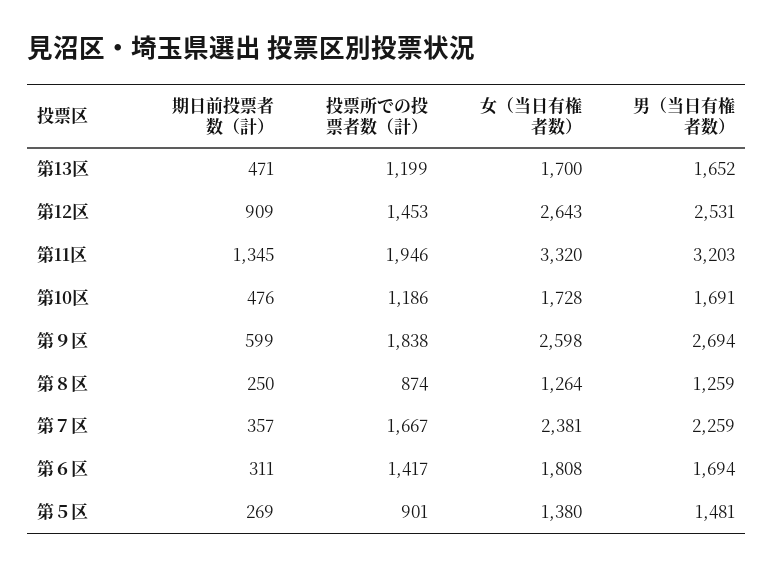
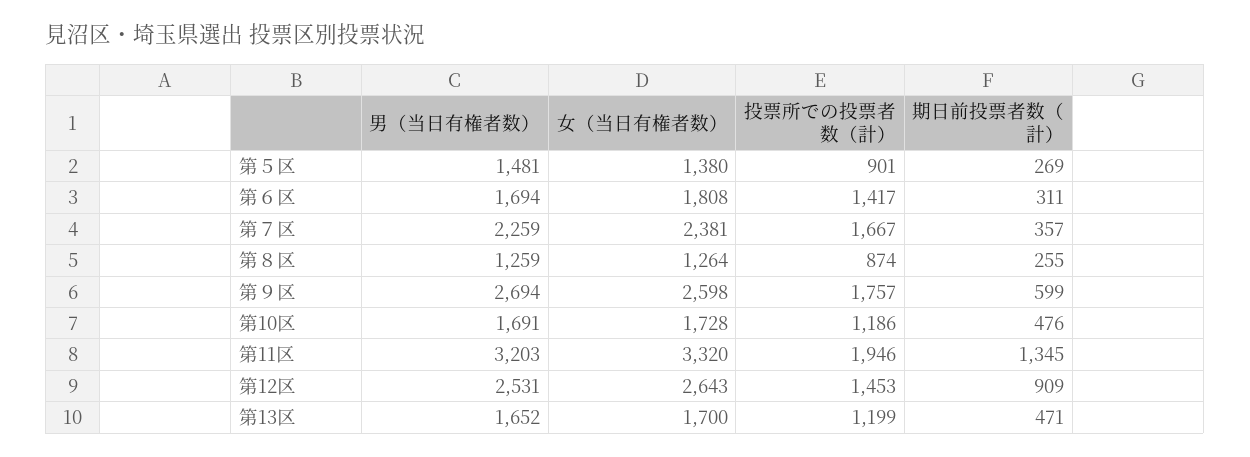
  {
    "期日前投票者数（計）": {
      "第13区": 471,
      "第12区": 909,
      "第11区": 1345,
      "第10区": 476,
      "第９区": 599,
-     "第８区": 250,
+     "第８区": 255,
      "第７区": 357,
      "第６区": 311,
      "第５区": 269
    },
    "投票所での投票者数（計）": {
      "第13区": 1199,
      "第12区": 1453,
      "第11区": 1946,
      "第10区": 1186,
-     "第９区": 1838,
+     "第９区": 1757,
      "第８区": 874,
      "第７区": 1667,
      "第６区": 1417,
      "第５区": 901
    },
    "女（当日有権者数）": {
      "第13区": 1700,
      "第12区": 2643,
      "第11区": 3320,
      "第10区": 1728,
      "第９区": 2598,
      "第８区": 1264,
      "第７区": 2381,
      "第６区": 1808,
      "第５区": 1380
    },
    "男（当日有権者数）": {
      "第13区": 1652,
      "第12区": 2531,
      "第11区": 3203,
      "第10区": 1691,
      "第９区": 2694,
      "第８区": 1259,
      "第７区": 2259,
      "第６区": 1694,
      "第５区": 1481
    }
  }

